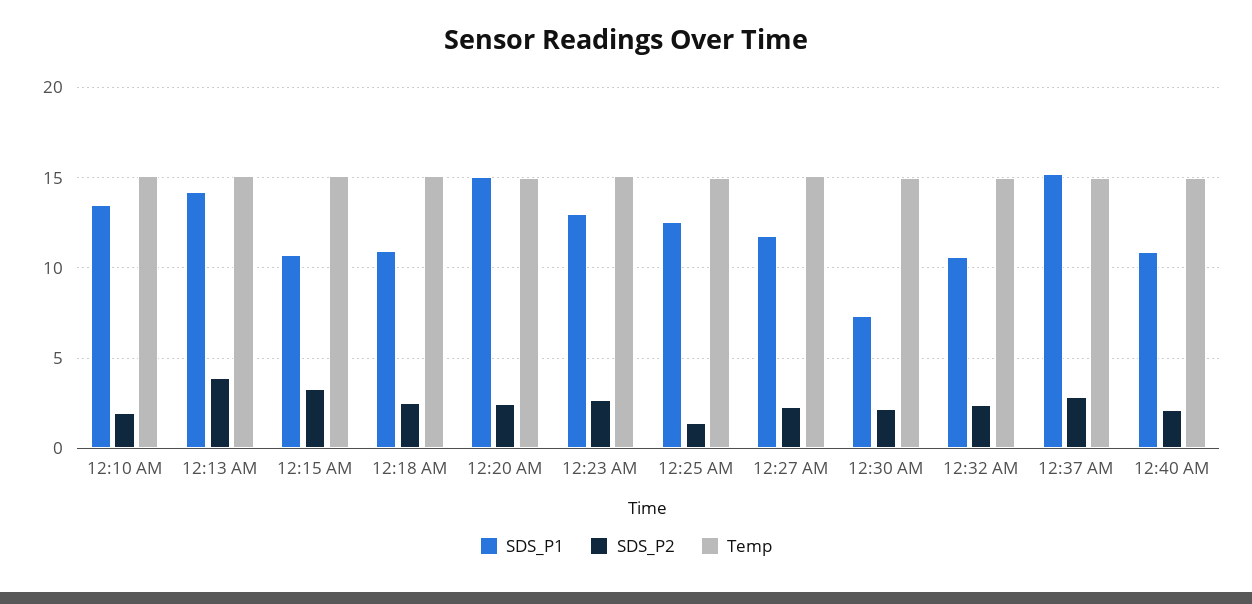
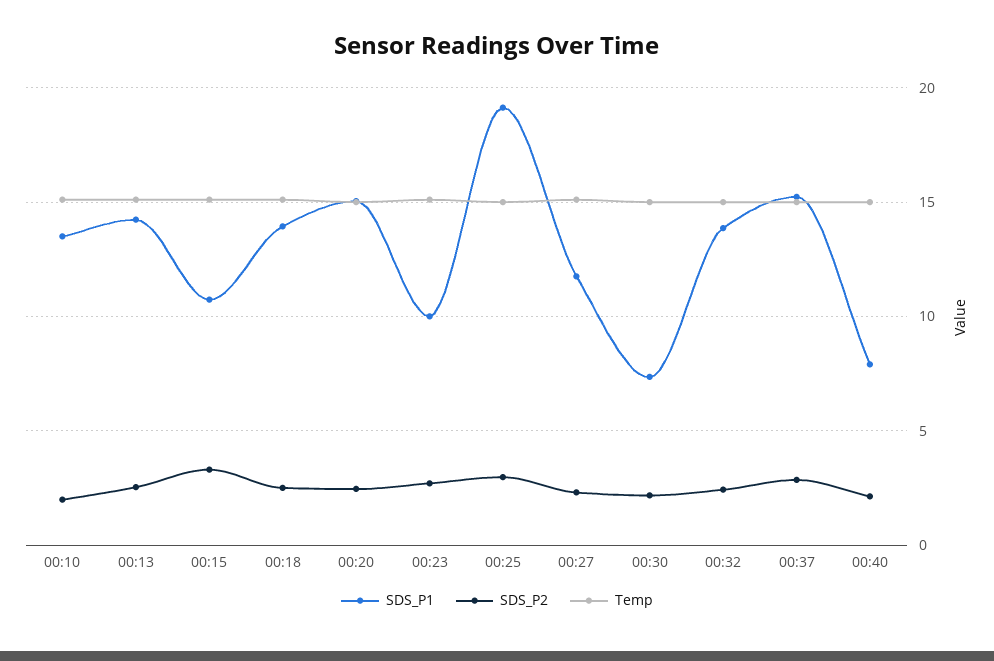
  {
    "SDS_P1": {
      "12:10 AM": 13.5,
      "12:13 AM": 14,
      "12:15 AM": 10.5,
-     "12:18 AM": 11,
+     "12:18 AM": 14,
      "12:20 AM": 15,
-     "12:23 AM": 13,
+     "12:23 AM": 10,
-     "12:25 AM": 12.5,
+     "12:25 AM": 19,
      "12:27 AM": 12,
      "12:30 AM": 7.5,
-     "12:32 AM": 10.5,
+     "12:32 AM": 14,
      "12:37 AM": 15,
-     "12:40 AM": 11
+     "12:40 AM": 8
    },
    "SDS_P2": {
      "12:10 AM": 2,
-     "12:13 AM": 4,
+     "12:13 AM": 2.5,
      "12:15 AM": 3.5,
      "12:18 AM": 2.5,
      "12:20 AM": 2.5,
      "12:23 AM": 2.5,
-     "12:25 AM": 1.5,
+     "12:25 AM": 3,
      "12:27 AM": 2.5,
      "12:30 AM": 2,
      "12:32 AM": 2.5,
      "12:37 AM": 3,
      "12:40 AM": 2
    },
    "Temp": {
      "12:10 AM": 15,
      "12:13 AM": 15,
      "12:15 AM": 15,
      "12:18 AM": 15,
      "12:20 AM": 15,
      "12:23 AM": 15,
      "12:25 AM": 15,
      "12:27 AM": 15,
      "12:30 AM": 15,
      "12:32 AM": 15,
      "12:37 AM": 15,
      "12:40 AM": 15
    }
  }

